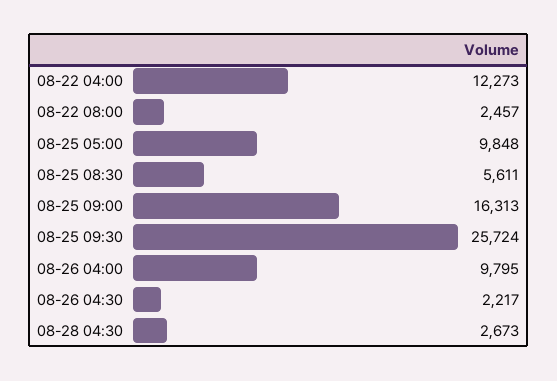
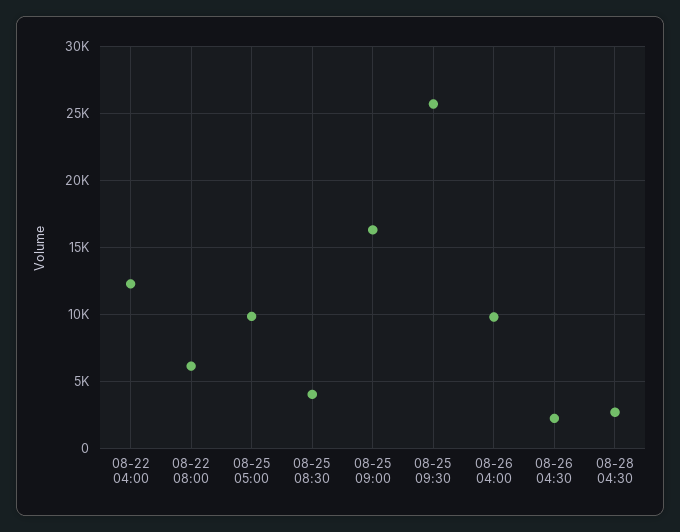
  {
    "08-22 04:00": 12273,
-   "08-22 08:00": 2457,
+   "08-22 08:00": 6000,
    "08-25 05:00": 9848,
-   "08-25 08:30": 5611,
+   "08-25 08:30": 4000,
    "08-25 09:00": 16313,
    "08-25 09:30": 25724,
    "08-26 04:00": 9795,
    "08-26 04:30": 2217,
    "08-28 04:30": 2673
  }

